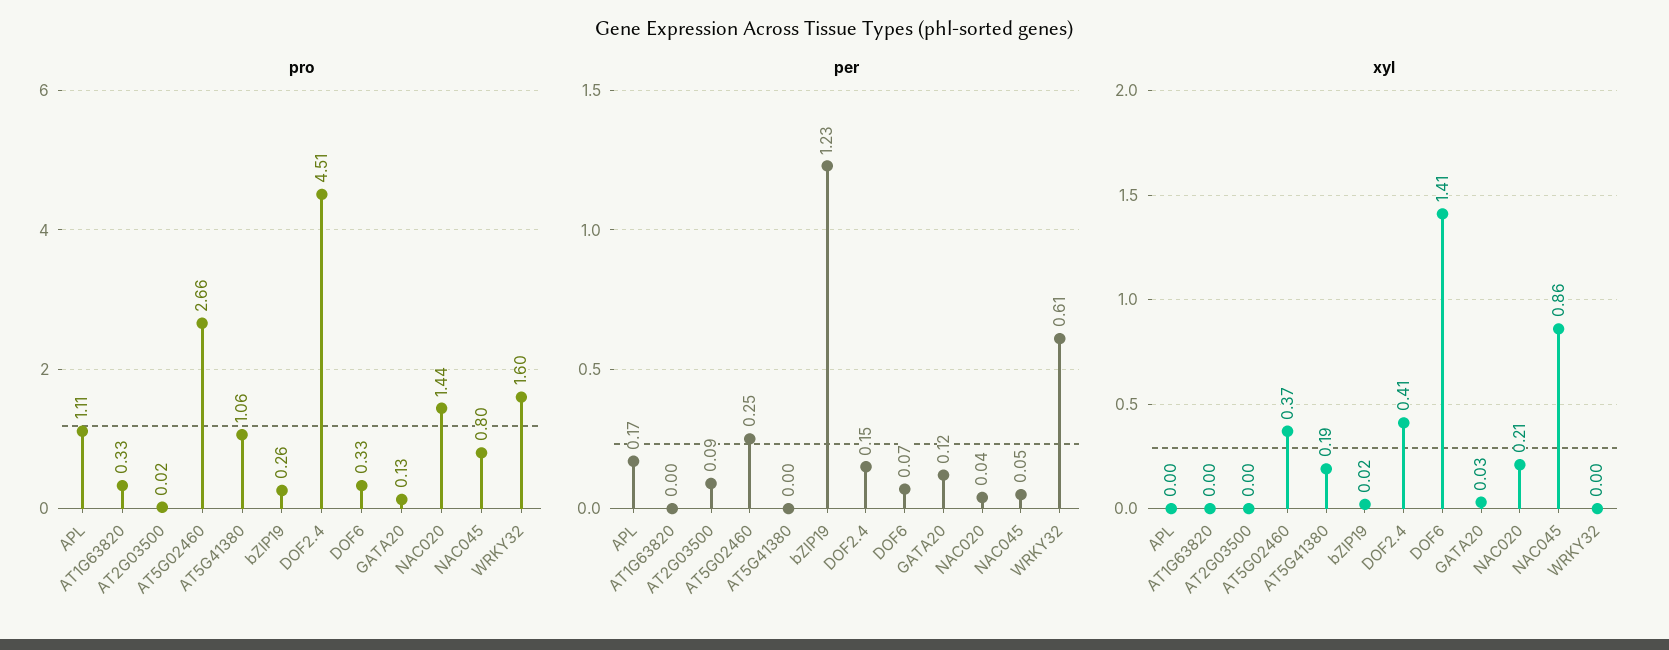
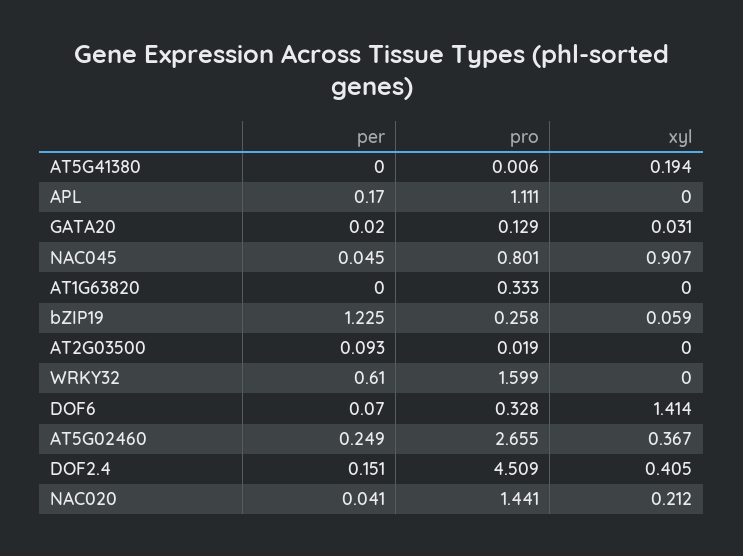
  {
    "pro": {
      "APL": 1.111,
      "AT1G63820": 0.333,
      "AT2G03500": 0.019,
      "AT5G02460": 2.655,
-     "AT5G41380": 1.06,
+     "AT5G41380": 0.006,
      "bZIP19": 0.258,
      "DOF2.4": 4.509,
      "DOF6": 0.328,
      "GATA20": 0.129,
      "NAC020": 1.441,
      "NAC045": 0.801,
      "WRKY32": 1.599
    },
    "per": {
      "APL": 0.17,
      "AT1G63820": 0,
      "AT2G03500": 0.093,
      "AT5G02460": 0.249,
      "AT5G41380": 0,
      "bZIP19": 1.225,
      "DOF2.4": 0.151,
      "DOF6": 0.07,
-     "GATA20": 0.12,
+     "GATA20": 0.02,
      "NAC020": 0.041,
      "NAC045": 0.045,
      "WRKY32": 0.61
    },
    "xyl": {
      "APL": 0,
      "AT1G63820": 0,
      "AT2G03500": 0,
      "AT5G02460": 0.367,
      "AT5G41380": 0.194,
-     "bZIP19": 0.02,
+     "bZIP19": 0.059,
      "DOF2.4": 0.405,
      "DOF6": 1.414,
      "GATA20": 0.031,
      "NAC020": 0.212,
-     "NAC045": 0.86,
+     "NAC045": 0.907,
      "WRKY32": 0
    }
  }

